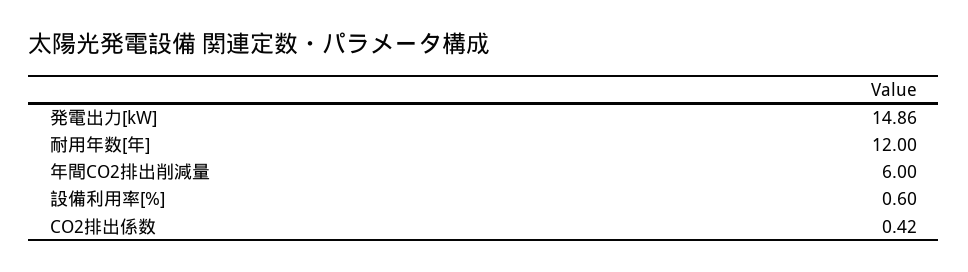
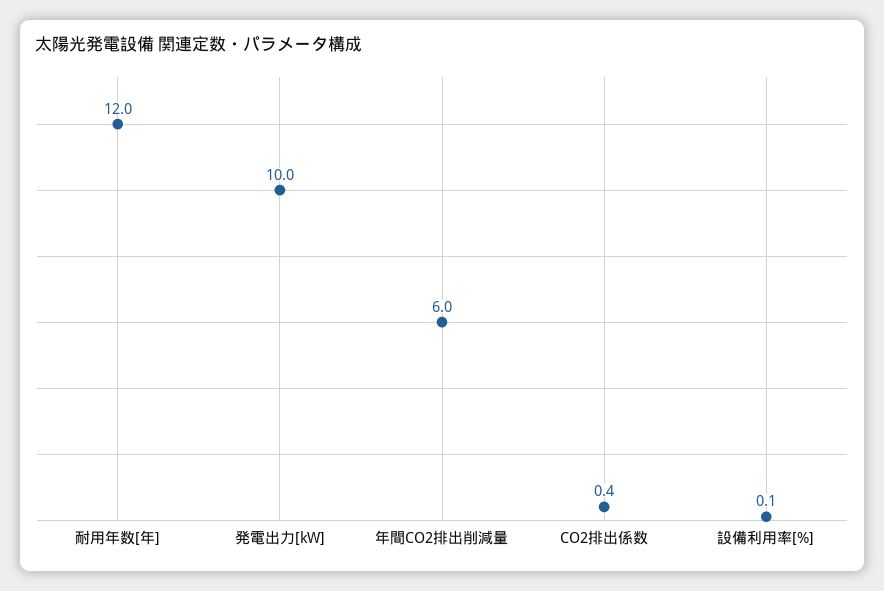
  {
-   "発電出力[kW]": 14.86,
+   "発電出力[kW]": 10,
    "耐用年数[年]": 12,
    "年間CO2排出削減量": 6,
-   "設備利用率[%]": 0.6,
+   "設備利用率[%]": 0.1,
    "CO2排出係数": 0.42
  }

